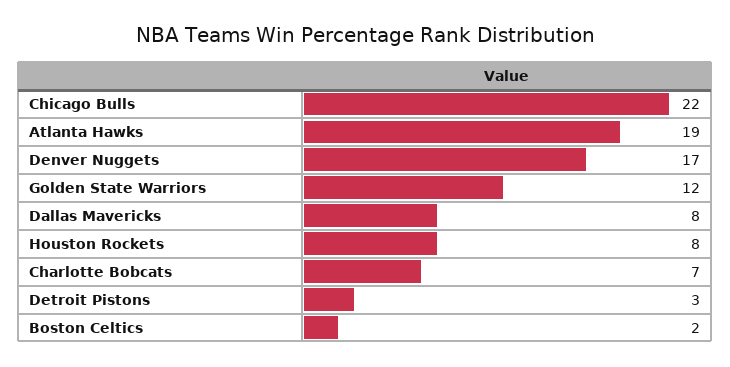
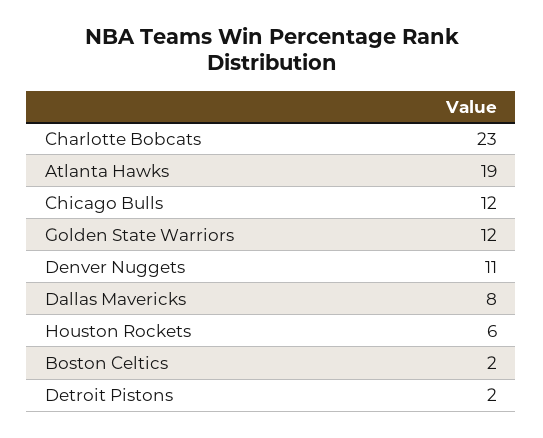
  {
-   "Chicago Bulls": 22,
+   "Chicago Bulls": 12,
    "Atlanta Hawks": 19,
-   "Denver Nuggets": 17,
+   "Denver Nuggets": 11,
    "Golden State Warriors": 12,
    "Dallas Mavericks": 8,
-   "Houston Rockets": 8,
+   "Houston Rockets": 6,
-   "Charlotte Bobcats": 7,
+   "Charlotte Bobcats": 23,
-   "Detroit Pistons": 3,
+   "Detroit Pistons": 2,
    "Boston Celtics": 2
  }

